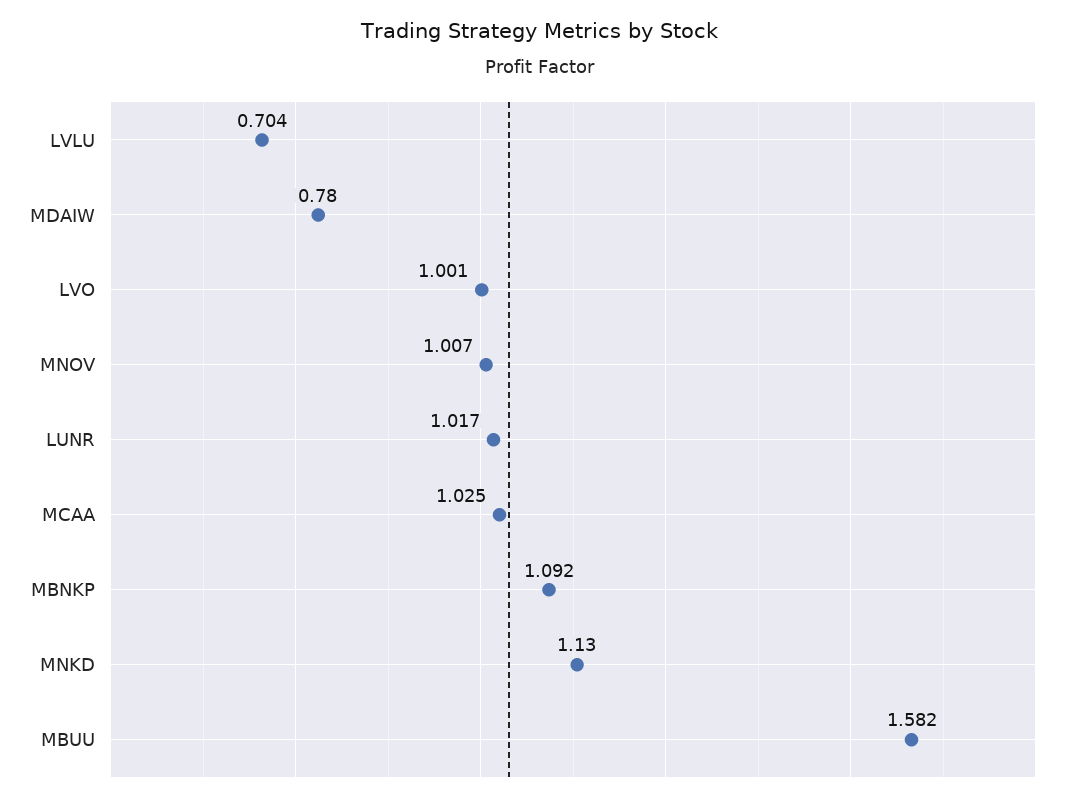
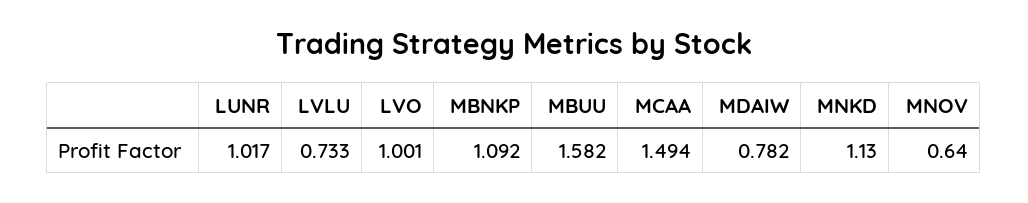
  {
-   "LVLU": 0.704,
+   "LVLU": 0.733,
-   "MDAIW": 0.78,
+   "MDAIW": 0.782,
    "LVO": 1.001,
-   "MNOV": 1.007,
+   "MNOV": 0.64,
    "LUNR": 1.017,
-   "MCAA": 1.025,
+   "MCAA": 1.494,
    "MBNKP": 1.092,
    "MNKD": 1.13,
    "MBUU": 1.582
  }

